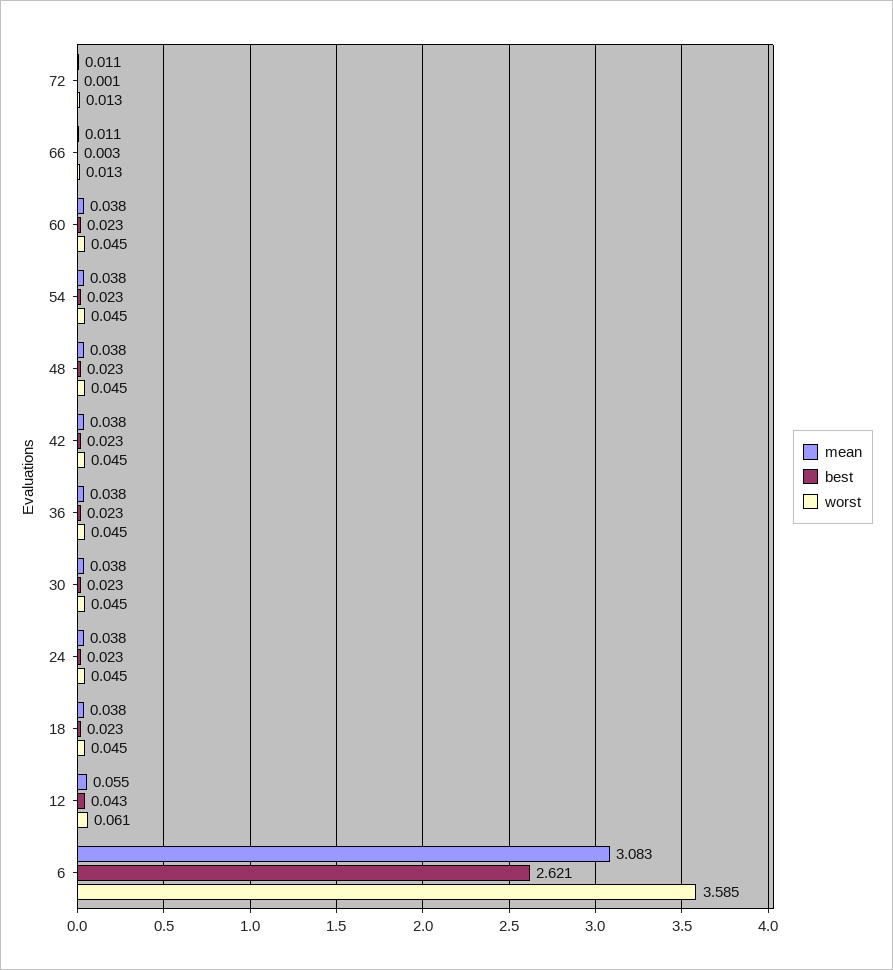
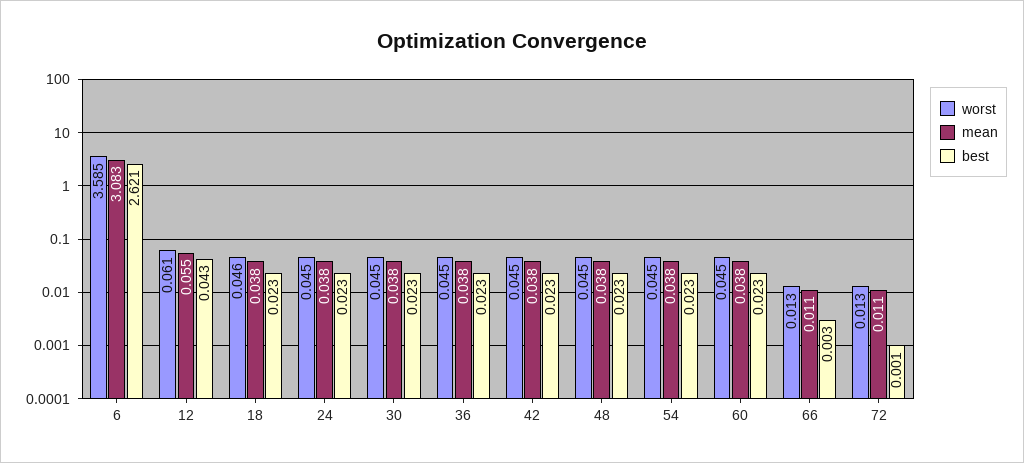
  {
    "mean": {
      "72": 0.011,
      "66": 0.011,
      "60": 0.038,
      "54": 0.038,
      "48": 0.038,
      "42": 0.038,
      "36": 0.038,
      "30": 0.038,
      "24": 0.038,
      "18": 0.038,
      "12": 0.055,
      "6": 3.083
    },
    "best": {
      "72": 0.001,
      "66": 0.003,
      "60": 0.023,
      "54": 0.023,
      "48": 0.023,
      "42": 0.023,
      "36": 0.023,
      "30": 0.023,
      "24": 0.023,
      "18": 0.023,
      "12": 0.043,
      "6": 2.621
    },
    "worst": {
      "72": 0.013,
      "66": 0.013,
      "60": 0.045,
      "54": 0.045,
      "48": 0.045,
      "42": 0.045,
      "36": 0.045,
      "30": 0.045,
      "24": 0.045,
-     "18": 0.045,
+     "18": 0.046,
      "12": 0.061,
      "6": 3.585
    }
  }

